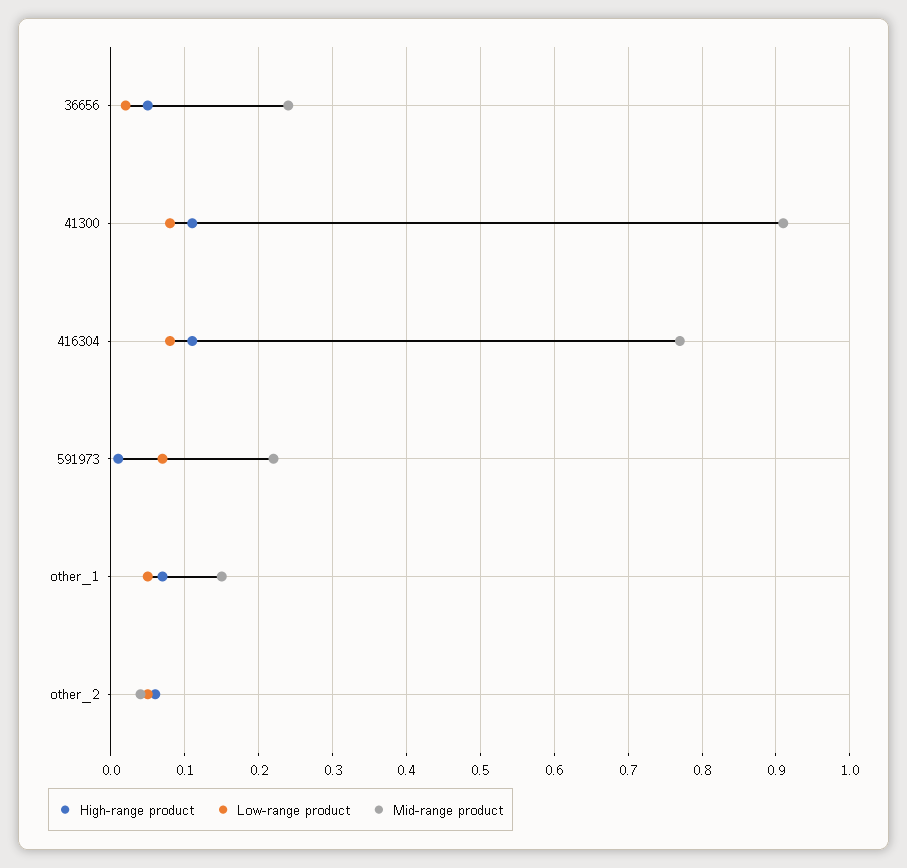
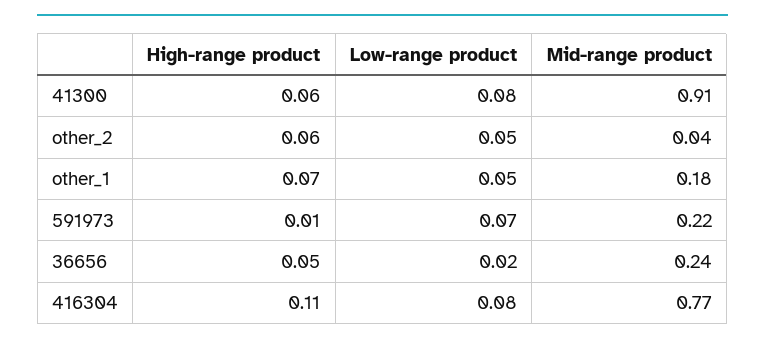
  {
    "High-range product": {
      "36656": 0.05,
-     "41300": 0.11,
+     "41300": 0.06,
      "416304": 0.11,
      "591973": 0.01,
      "other_1": 0.07,
      "other_2": 0.06
    },
    "Low-range product": {
      "36656": 0.02,
      "41300": 0.08,
      "416304": 0.08,
      "591973": 0.07,
      "other_1": 0.05,
      "other_2": 0.05
    },
    "Mid-range product": {
      "36656": 0.24,
      "41300": 0.91,
      "416304": 0.77,
      "591973": 0.22,
-     "other_1": 0.15,
+     "other_1": 0.18,
      "other_2": 0.04
    }
  }

